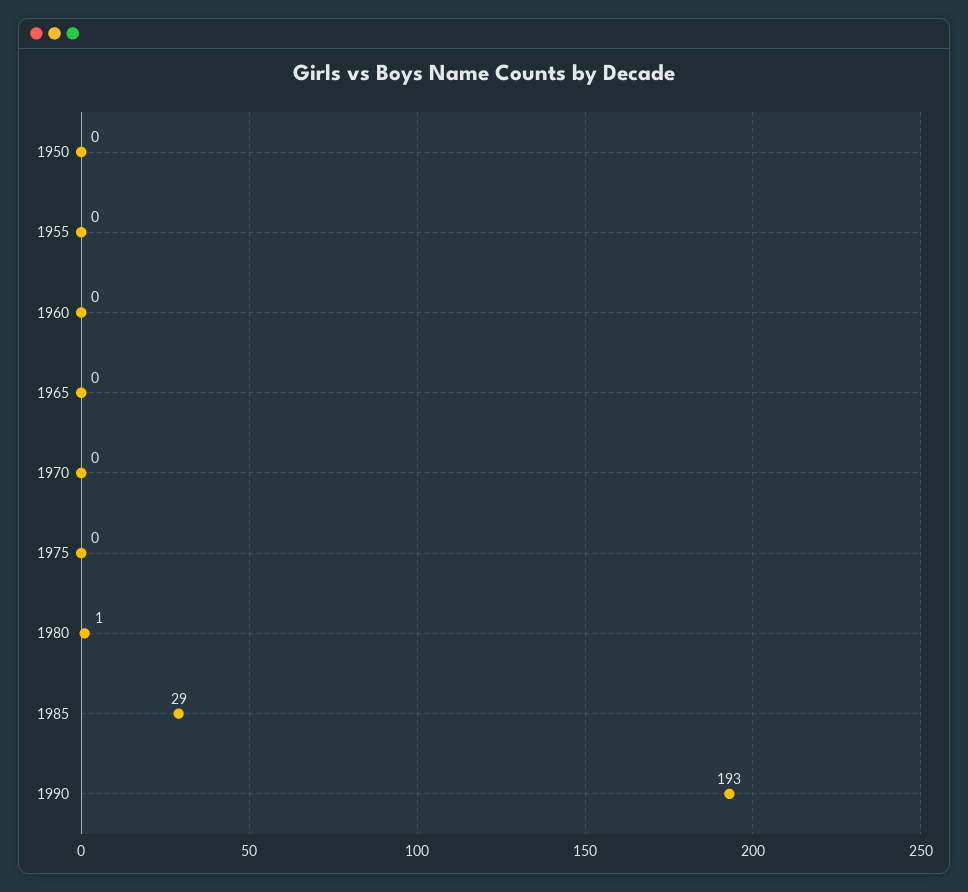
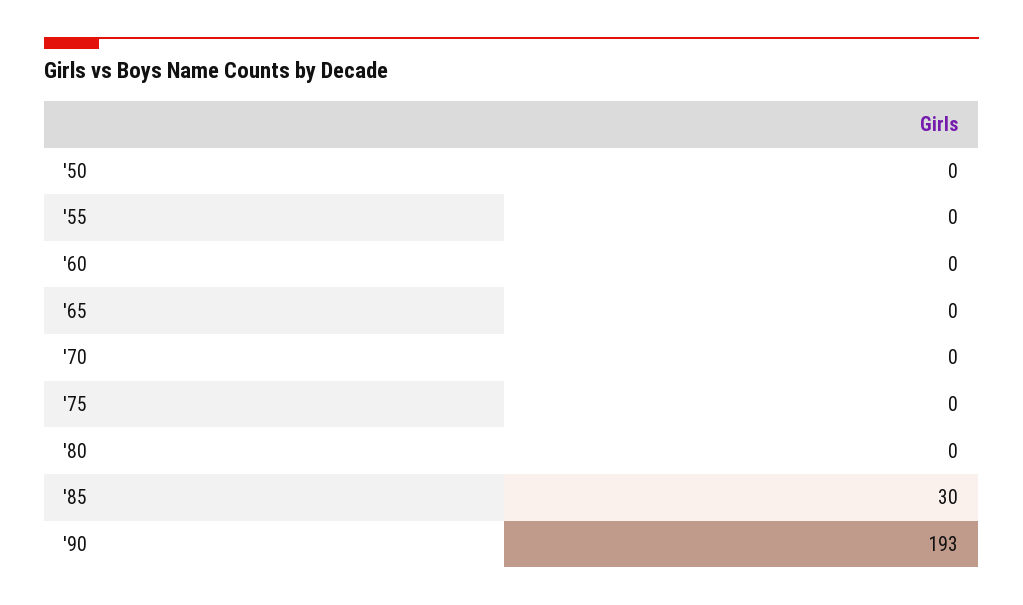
  {
    "1950": 0,
    "1955": 0,
    "1960": 0,
    "1965": 0,
    "1970": 0,
    "1975": 0,
-   "1980": 1,
+   "1980": 0,
-   "1985": 29,
+   "1985": 30,
    "1990": 193
  }

